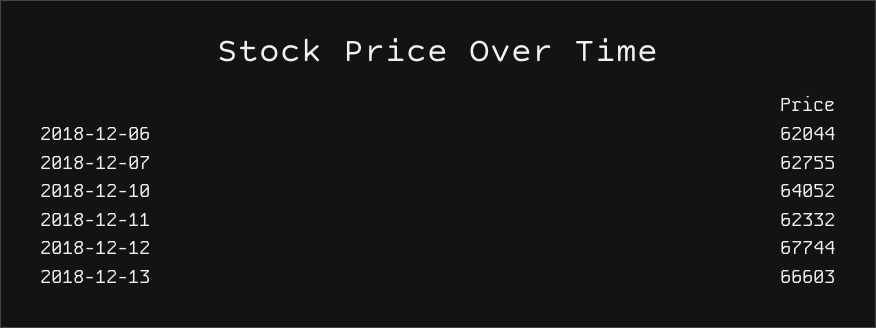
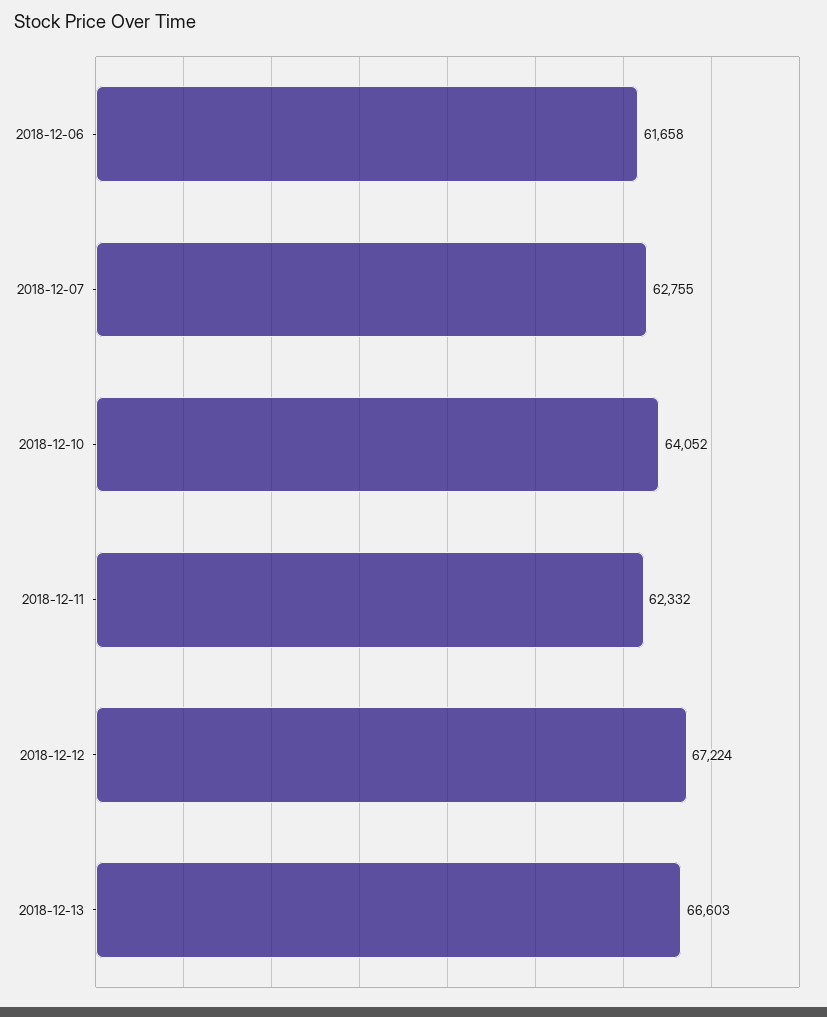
  {
-   "2018-12-06": 62044,
+   "2018-12-06": 61658,
    "2018-12-07": 62755,
    "2018-12-10": 64052,
    "2018-12-11": 62332,
-   "2018-12-12": 67744,
+   "2018-12-12": 67224,
    "2018-12-13": 66603
  }

